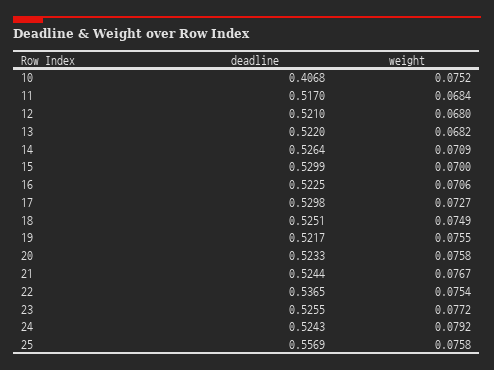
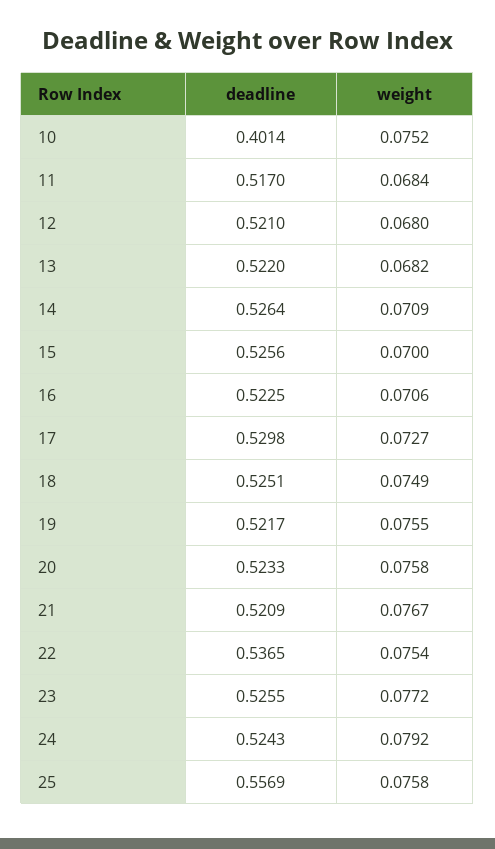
  {
    "deadline": {
-     "10": 0.4068,
+     "10": 0.4014,
      "11": 0.517,
      "12": 0.521,
      "13": 0.522,
      "14": 0.5264,
-     "15": 0.5299,
+     "15": 0.5256,
      "16": 0.5225,
      "17": 0.5298,
      "18": 0.5251,
      "19": 0.5217,
      "20": 0.5233,
-     "21": 0.5244,
+     "21": 0.5209,
      "22": 0.5365,
      "23": 0.5255,
      "24": 0.5243,
      "25": 0.5569
    },
    "weight": {
      "10": 0.0752,
      "11": 0.0684,
      "12": 0.068,
      "13": 0.0682,
      "14": 0.0709,
      "15": 0.07,
      "16": 0.0706,
      "17": 0.0727,
      "18": 0.0749,
      "19": 0.0755,
      "20": 0.0758,
      "21": 0.0767,
      "22": 0.0754,
      "23": 0.0772,
      "24": 0.0792,
      "25": 0.0758
    }
  }

